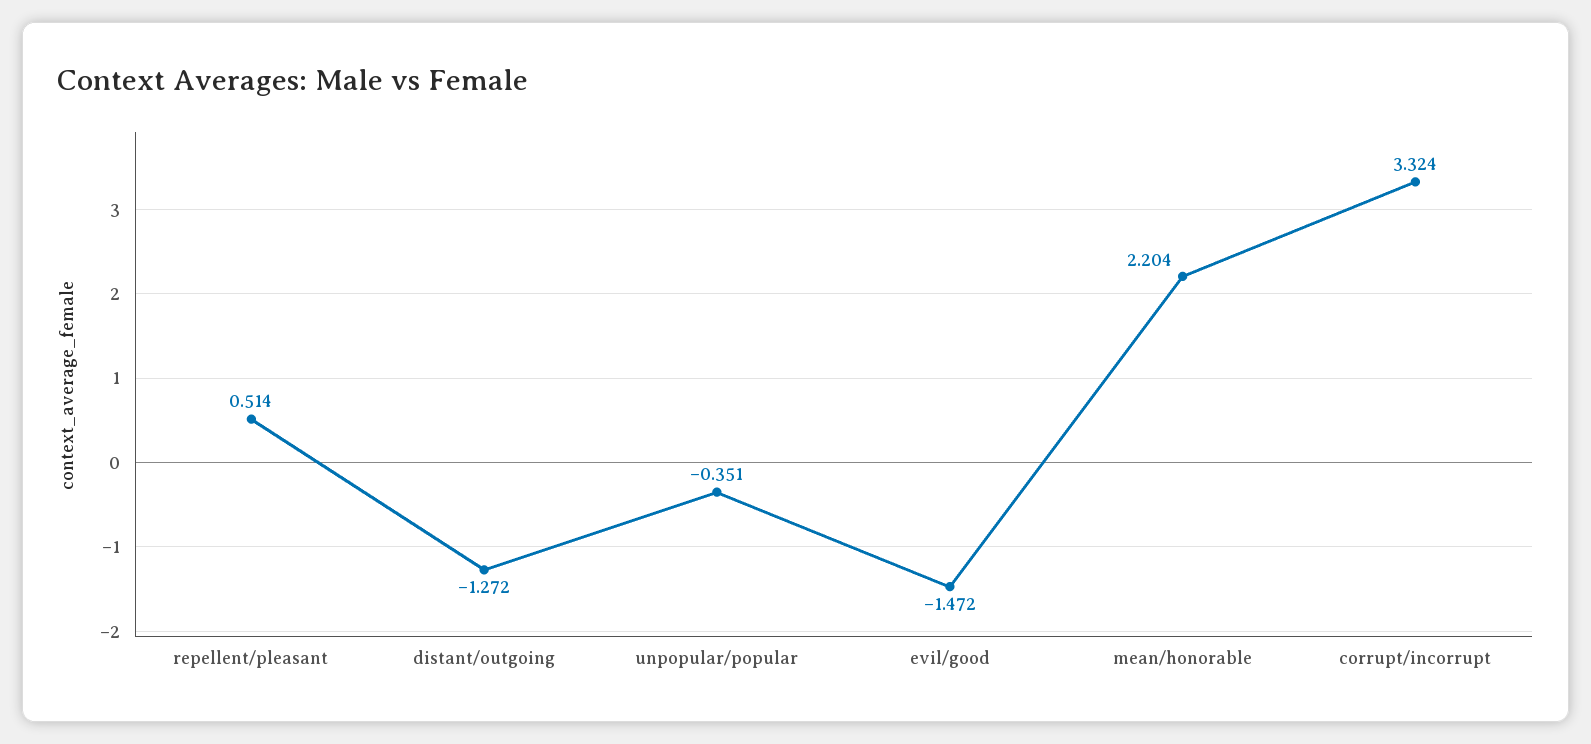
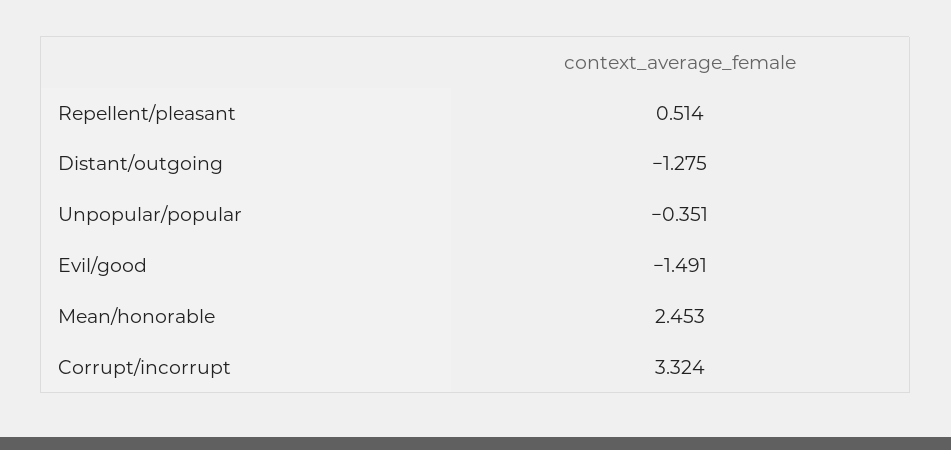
  {
    "repellent/pleasant": 0.514,
-   "distant/outgoing": -1.272,
+   "distant/outgoing": -1.275,
    "unpopular/popular": -0.351,
-   "evil/good": -1.472,
+   "evil/good": -1.491,
-   "mean/honorable": 2.204,
+   "mean/honorable": 2.453,
    "corrupt/incorrupt": 3.324
  }

